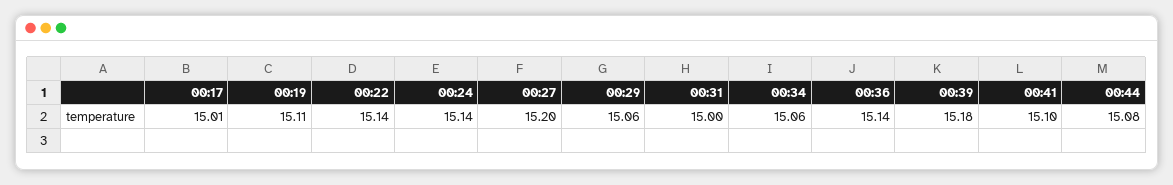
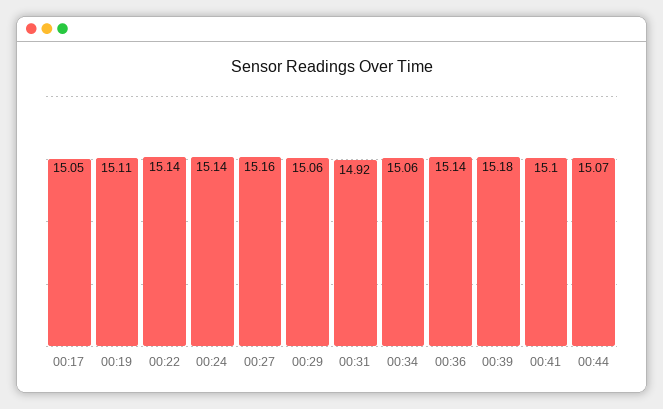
  {
-   "00:17": 15.01,
+   "00:17": 15.05,
    "00:19": 15.11,
    "00:22": 15.14,
    "00:24": 15.14,
-   "00:27": 15.2,
+   "00:27": 15.16,
    "00:29": 15.06,
-   "00:31": 15,
+   "00:31": 14.92,
    "00:34": 15.06,
    "00:36": 15.14,
    "00:39": 15.18,
    "00:41": 15.1,
-   "00:44": 15.08
+   "00:44": 15.07
  }

